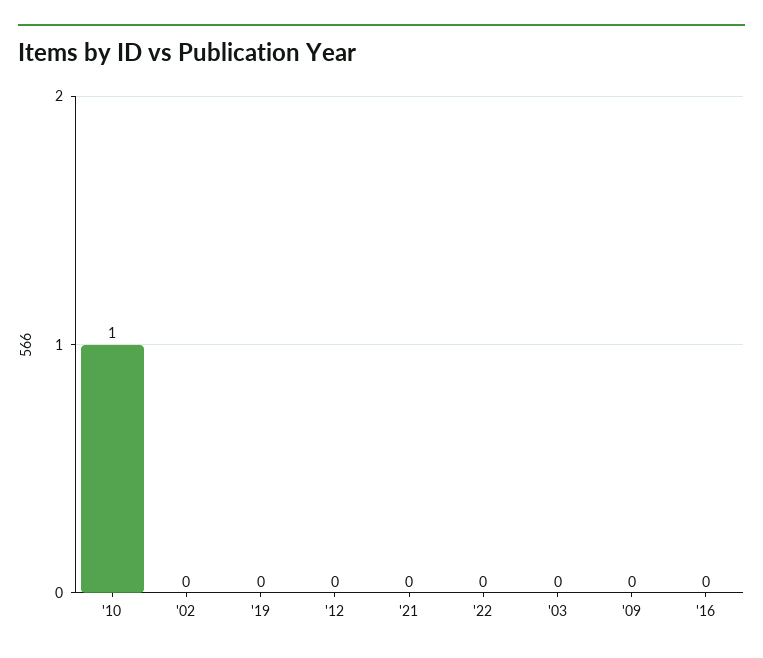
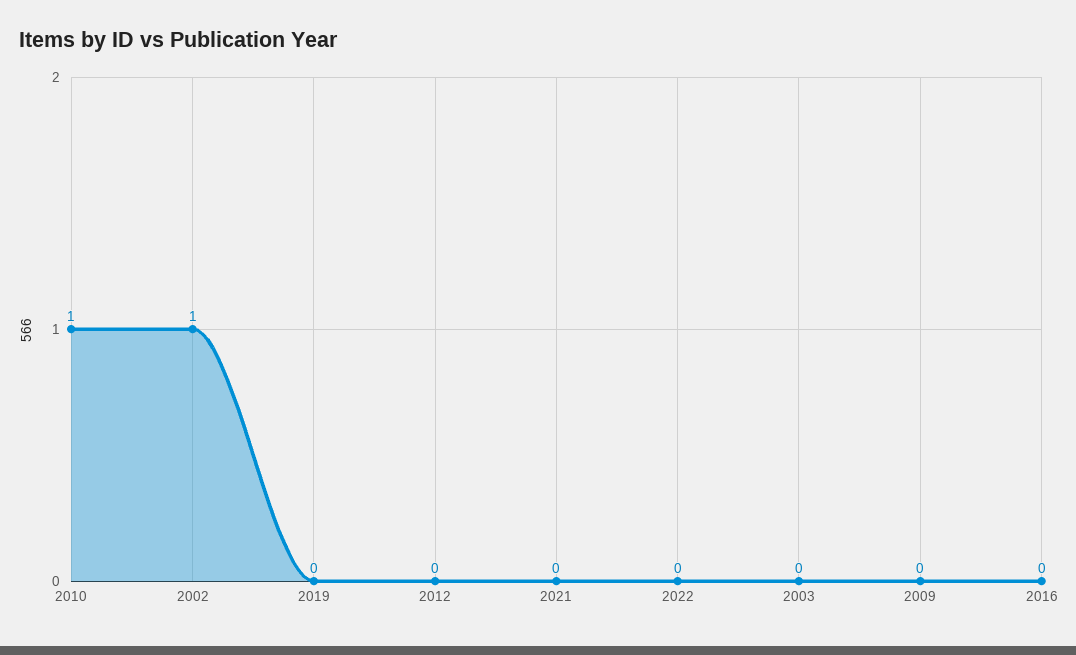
  {
    "'10": 1,
-   "'02": 0,
+   "'02": 1,
    "'19": 0,
    "'12": 0,
    "'21": 0,
    "'22": 0,
    "'03": 0,
    "'09": 0,
    "'16": 0
  }

